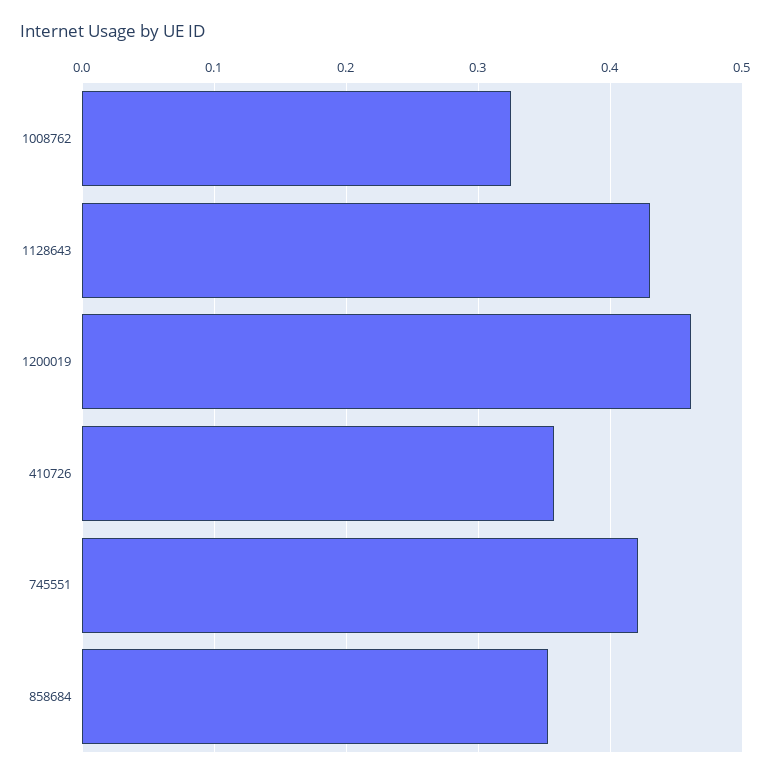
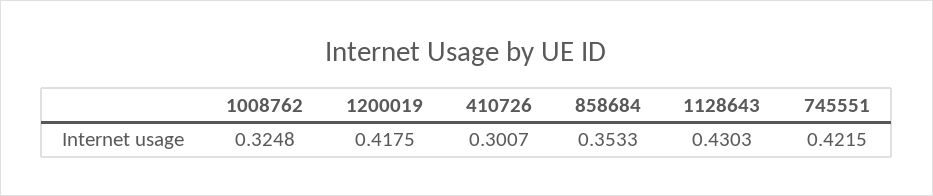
  {
    "1008762": 0.3248,
    "1128643": 0.4303,
-   "1200019": 0.46,
+   "1200019": 0.4175,
-   "410726": 0.36,
+   "410726": 0.3007,
    "745551": 0.4215,
    "858684": 0.3533
  }

